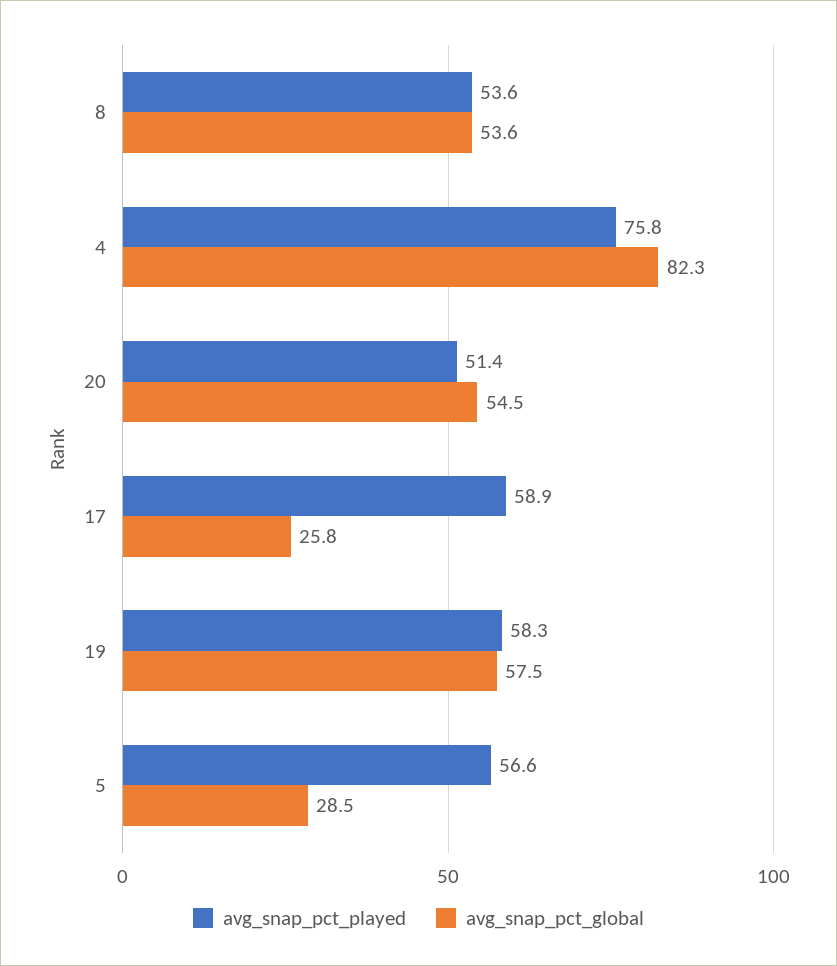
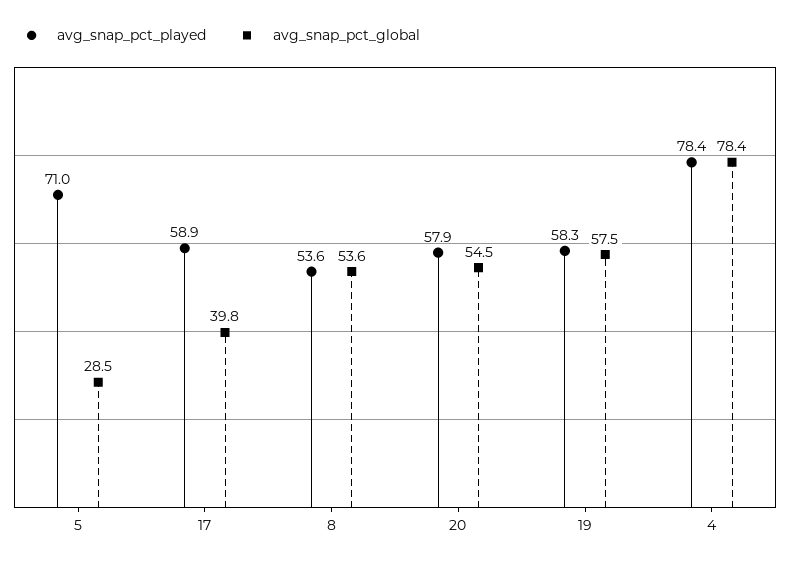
  {
    "avg_snap_pct_played": {
      "8": 53.6,
-     "4": 75.8,
+     "4": 78.4,
-     "20": 51.4,
+     "20": 57.9,
      "17": 58.9,
      "19": 58.3,
-     "5": 56.6
+     "5": 71
    },
    "avg_snap_pct_global": {
      "8": 53.6,
-     "4": 82.3,
+     "4": 78.4,
      "20": 54.5,
-     "17": 25.8,
+     "17": 39.8,
      "19": 57.5,
      "5": 28.5
    }
  }

